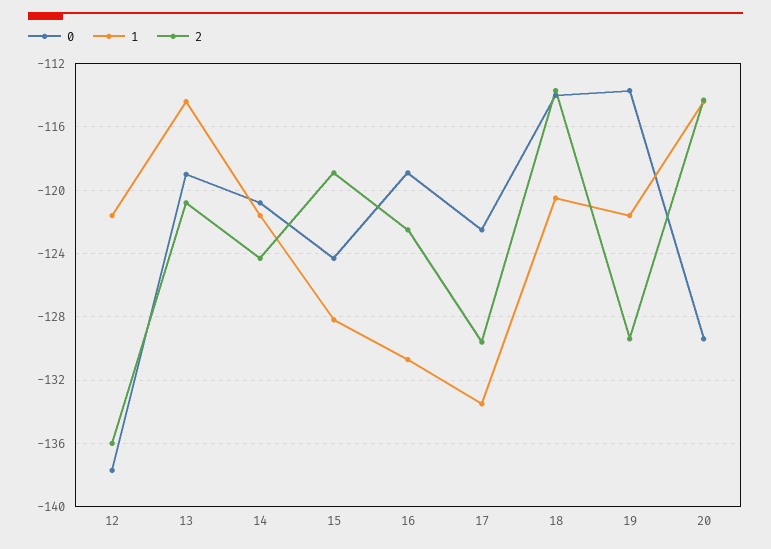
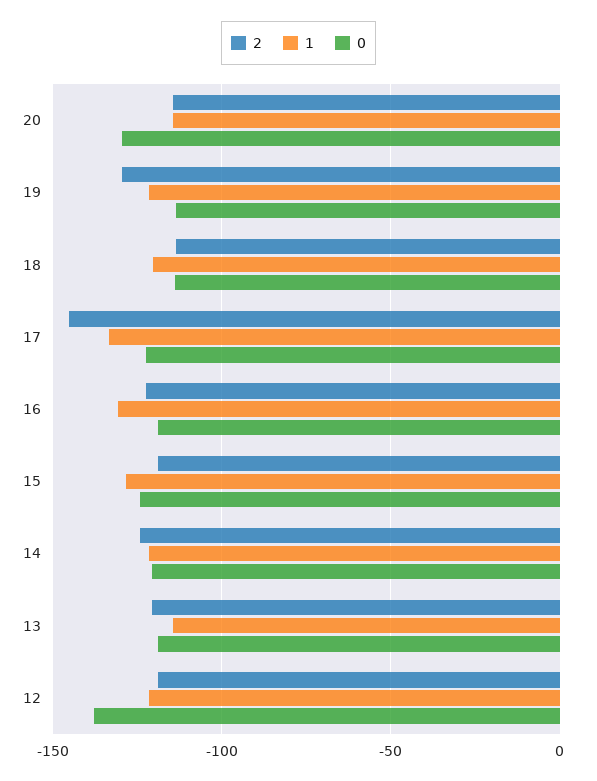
  {
    "0": {
      "12": -137.5,
      "13": -119,
      "14": -121,
      "15": -124.5,
      "16": -119,
      "17": -122.5,
      "18": -114,
      "19": -113.5,
      "20": -129.5
    },
    "1": {
      "12": -121.5,
      "13": -114.5,
      "14": -121.5,
      "15": -128,
      "16": -130.5,
      "17": -133.5,
      "18": -120.5,
      "19": -121.5,
      "20": -114.5
    },
    "2": {
-     "12": -136,
+     "12": -120,
      "13": -121,
      "14": -124.5,
      "15": -119,
      "16": -122.5,
-     "17": -129.5,
+     "17": -145,
      "18": -113.5,
      "19": -129.5,
      "20": -114.5
    }
  }

